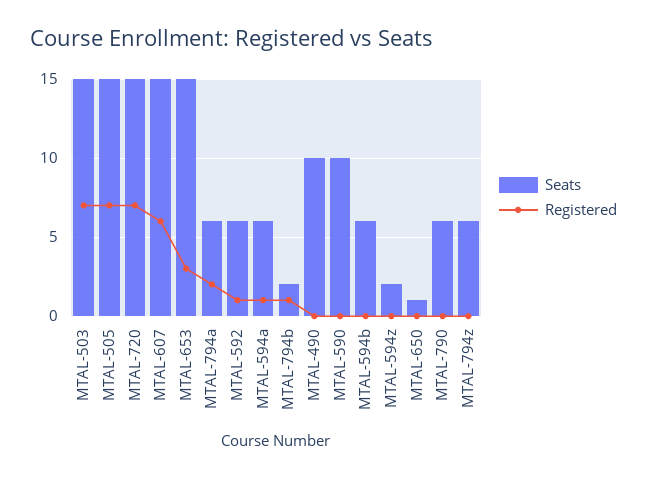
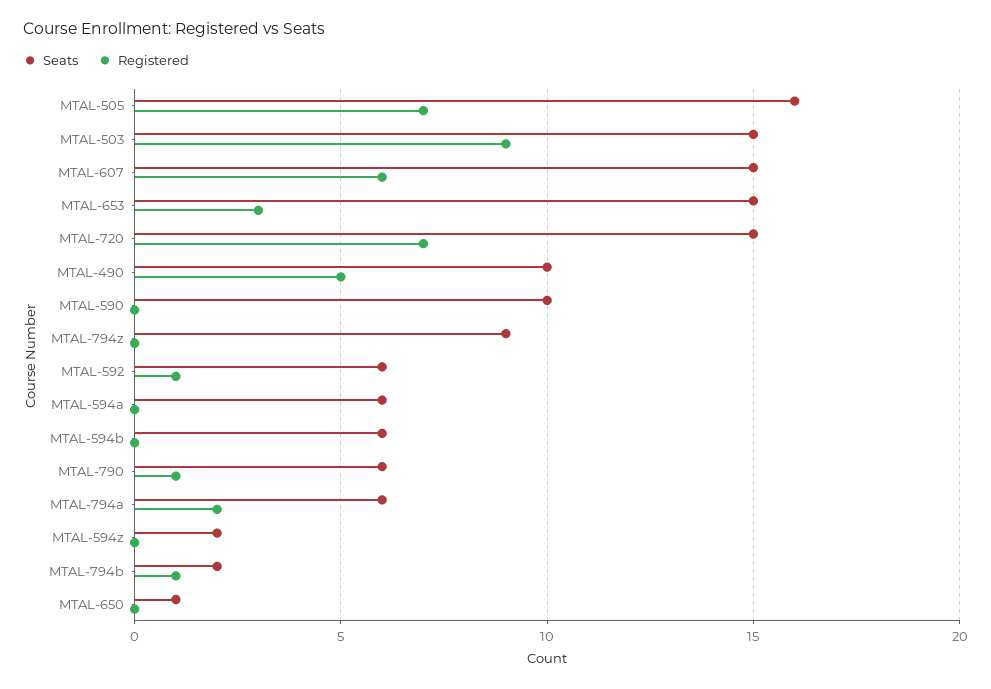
  {
    "Seats": {
      "MTAL-503": 15,
-     "MTAL-505": 15,
+     "MTAL-505": 16,
      "MTAL-720": 15,
      "MTAL-607": 15,
      "MTAL-653": 15,
      "MTAL-794a": 6,
      "MTAL-592": 6,
      "MTAL-594a": 6,
      "MTAL-794b": 2,
      "MTAL-490": 10,
      "MTAL-590": 10,
      "MTAL-594b": 6,
      "MTAL-594z": 2,
      "MTAL-650": 1,
      "MTAL-790": 6,
-     "MTAL-794z": 6
+     "MTAL-794z": 9
    },
    "Registered": {
-     "MTAL-503": 7,
+     "MTAL-503": 9,
      "MTAL-505": 7,
      "MTAL-720": 7,
      "MTAL-607": 6,
      "MTAL-653": 3,
      "MTAL-794a": 2,
      "MTAL-592": 1,
-     "MTAL-594a": 1,
+     "MTAL-594a": 0,
      "MTAL-794b": 1,
-     "MTAL-490": 0,
+     "MTAL-490": 5,
      "MTAL-590": 0,
      "MTAL-594b": 0,
      "MTAL-594z": 0,
      "MTAL-650": 0,
-     "MTAL-790": 0,
+     "MTAL-790": 1,
      "MTAL-794z": 0
    }
  }

